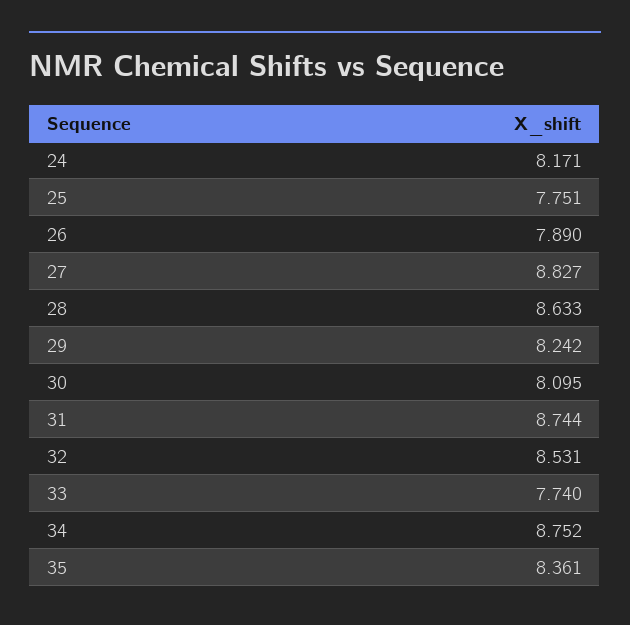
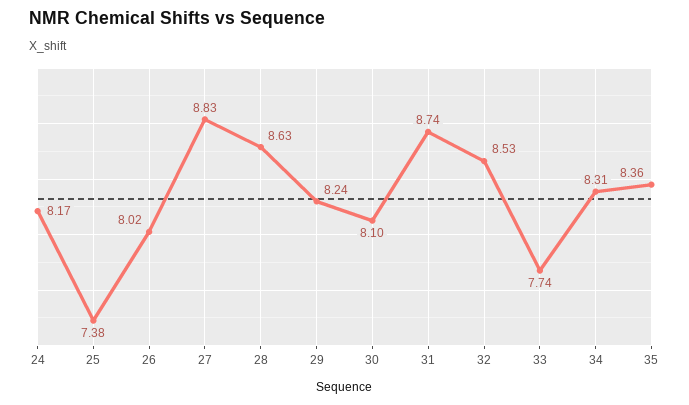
  {
    "24": 8.171,
-   "25": 7.751,
+   "25": 7.38,
-   "26": 7.89,
+   "26": 8.02,
    "27": 8.827,
    "28": 8.633,
    "29": 8.242,
    "30": 8.095,
    "31": 8.744,
    "32": 8.531,
    "33": 7.74,
-   "34": 8.752,
+   "34": 8.31,
    "35": 8.361
  }

